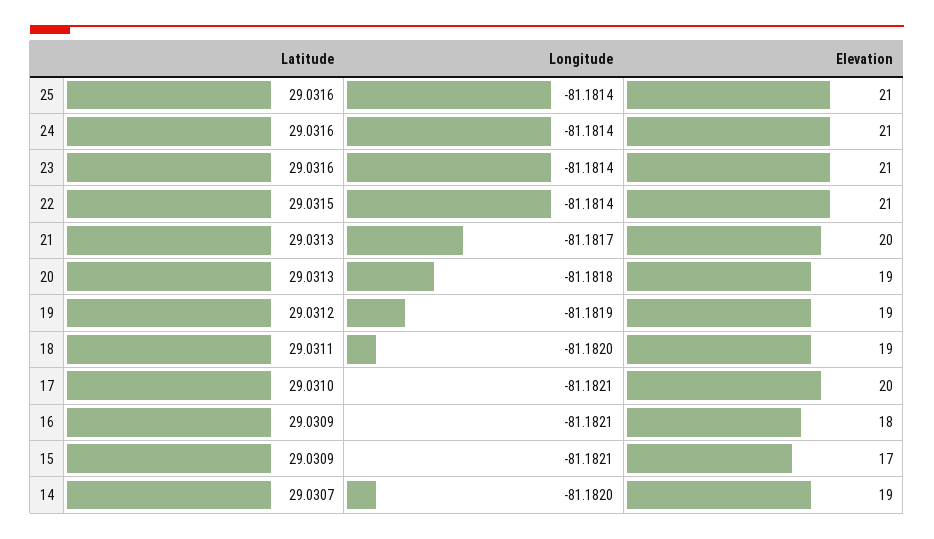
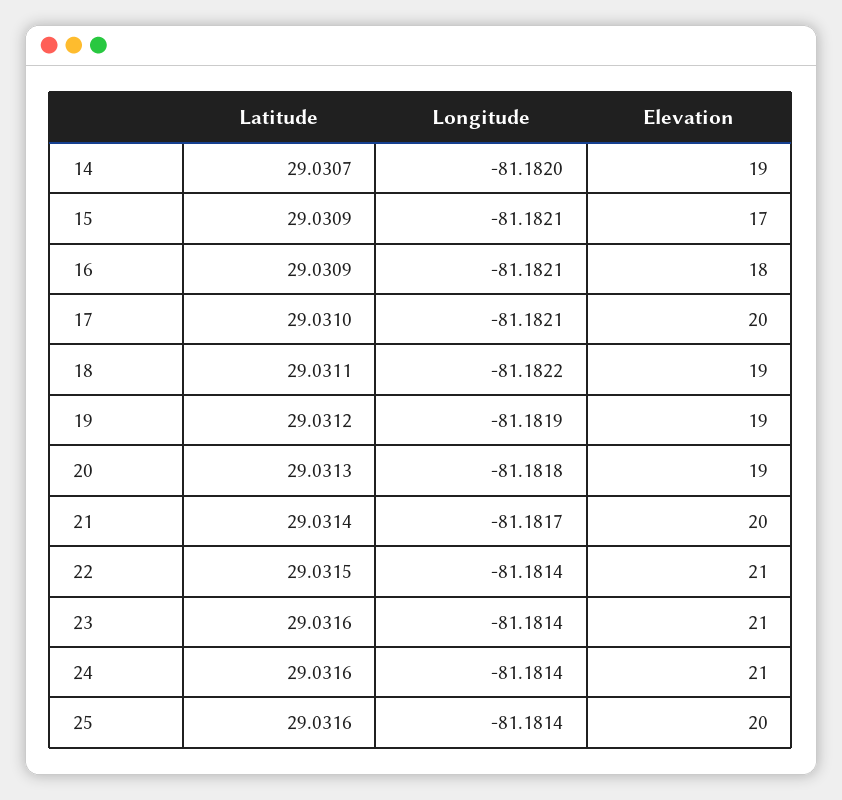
  {
    "Latitude": {
      "25": 29.0316,
      "24": 29.0316,
      "23": 29.0316,
      "22": 29.0315,
-     "21": 29.0313,
+     "21": 29.0314,
      "20": 29.0313,
      "19": 29.0312,
      "18": 29.0311,
      "17": 29.031,
      "16": 29.0309,
      "15": 29.0309,
      "14": 29.0307
    },
    "Longitude": {
      "25": -81.1814,
      "24": -81.1814,
      "23": -81.1814,
      "22": -81.1814,
      "21": -81.1817,
      "20": -81.1818,
      "19": -81.1819,
-     "18": -81.182,
+     "18": -81.1822,
      "17": -81.1821,
      "16": -81.1821,
      "15": -81.1821,
      "14": -81.182
    },
    "Elevation": {
-     "25": 21,
+     "25": 20,
      "24": 21,
      "23": 21,
      "22": 21,
      "21": 20,
      "20": 19,
      "19": 19,
      "18": 19,
      "17": 20,
      "16": 18,
      "15": 17,
      "14": 19
    }
  }

